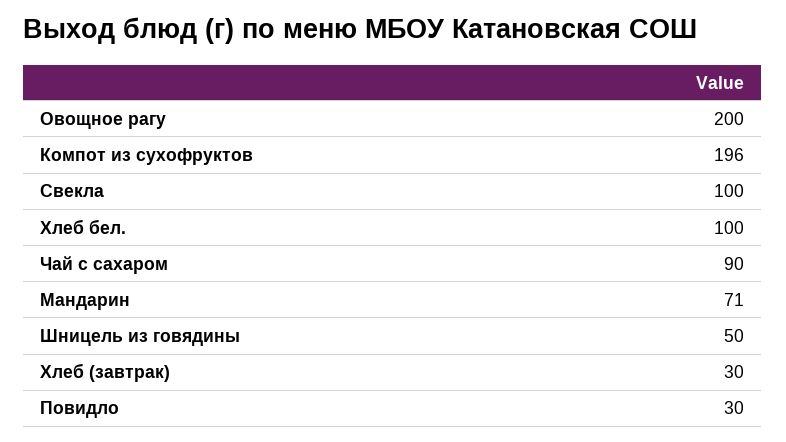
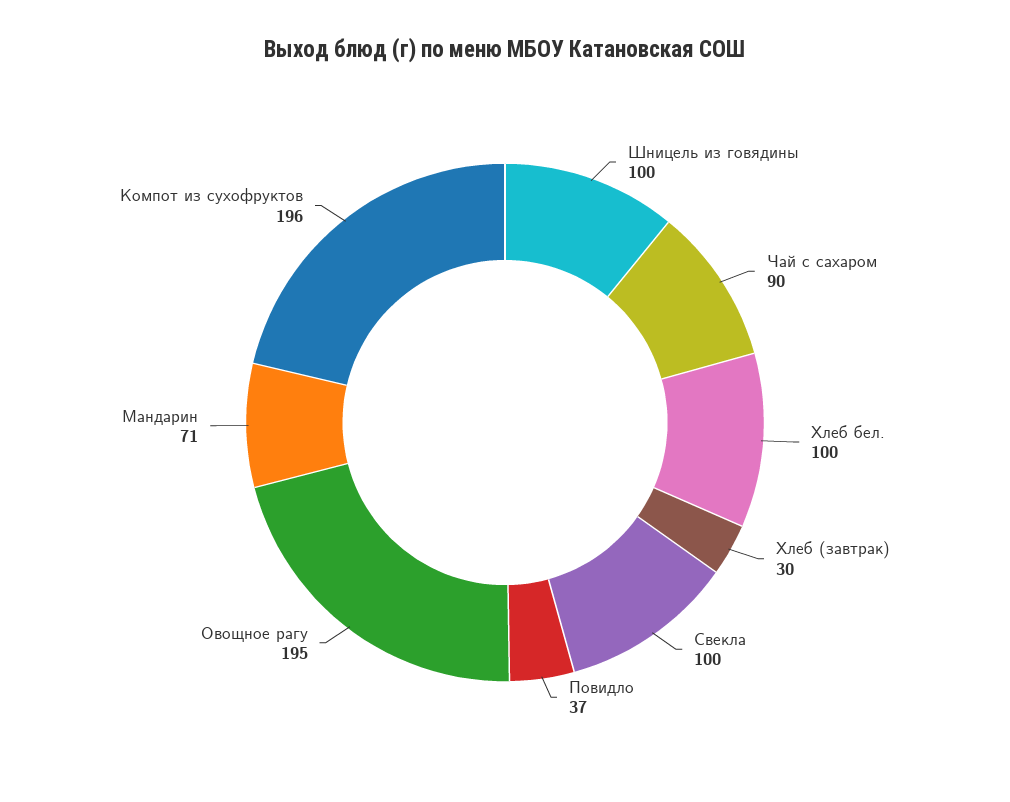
  {
-   "Овощное рагу": 200,
+   "Овощное рагу": 195,
    "Компот из сухофруктов": 196,
    "Свекла": 100,
    "Хлеб бел.": 100,
    "Чай с сахаром": 90,
    "Мандарин": 71,
-   "Шницель из говядины": 50,
+   "Шницель из говядины": 100,
    "Хлеб (завтрак)": 30,
-   "Повидло": 30
+   "Повидло": 37
  }

